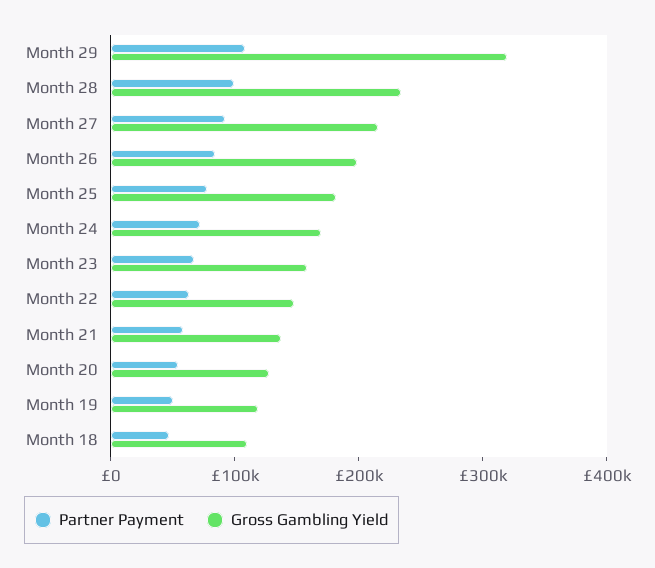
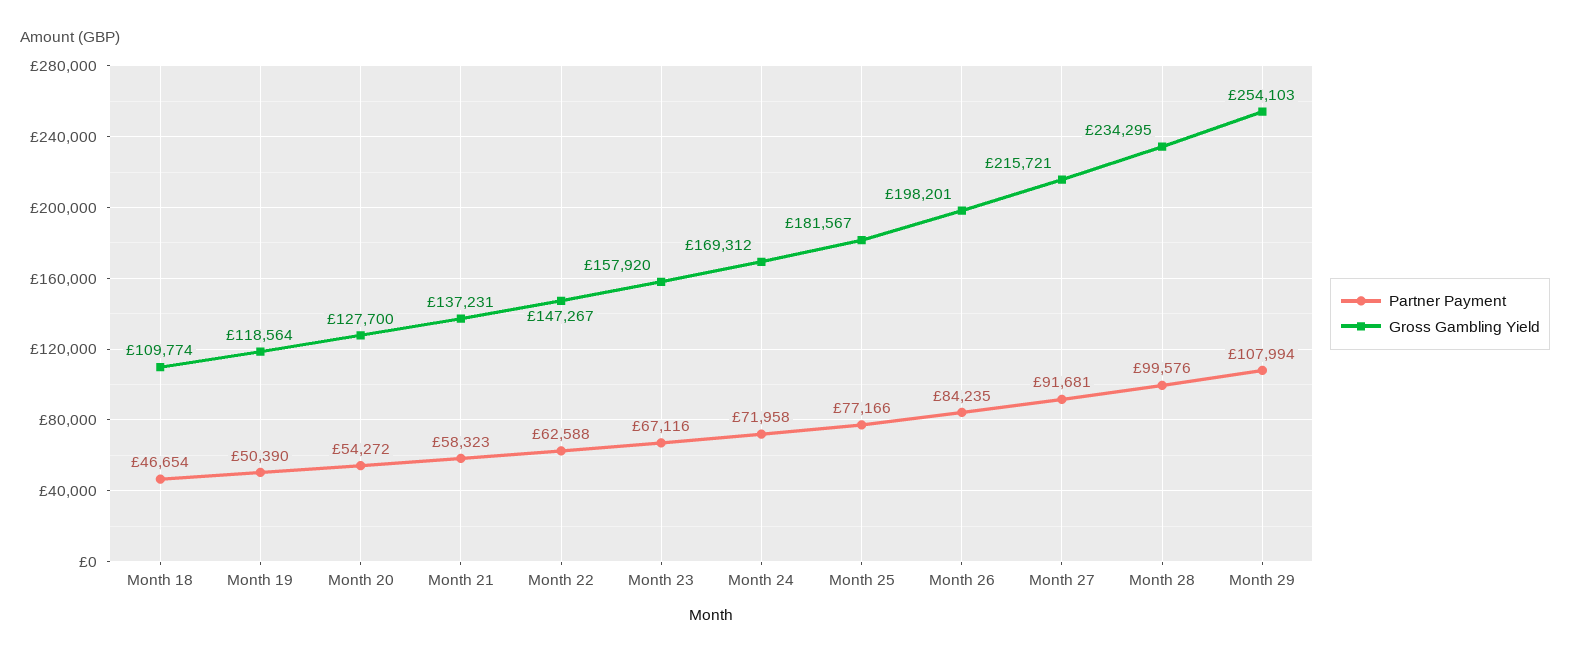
  {
    "Partner Payment": {
      "Month 29": 107994,
      "Month 28": 99576,
      "Month 27": 91681,
      "Month 26": 84235,
      "Month 25": 77166,
      "Month 24": 71958,
      "Month 23": 67116,
      "Month 22": 62588,
      "Month 21": 58323,
      "Month 20": 54272,
      "Month 19": 50390,
      "Month 18": 46654
    },
    "Gross Gambling Yield": {
-     "Month 29": 320000,
+     "Month 29": 254103,
      "Month 28": 234295,
      "Month 27": 215721,
      "Month 26": 198201,
      "Month 25": 181567,
      "Month 24": 169312,
      "Month 23": 157920,
      "Month 22": 147267,
      "Month 21": 137231,
      "Month 20": 127700,
      "Month 19": 118564,
      "Month 18": 109774
    }
  }

